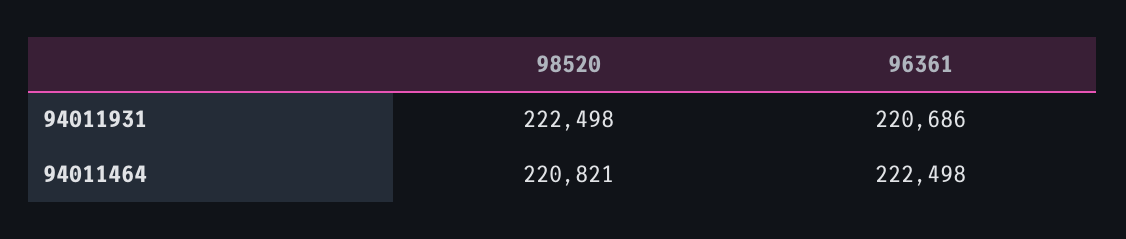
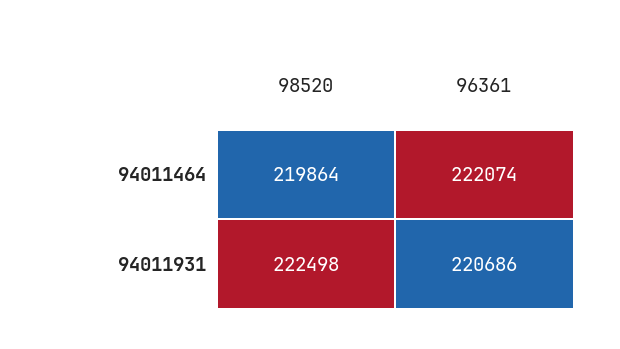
  {
    "98520": {
      "94011931": 222498,
-     "94011464": 220821
+     "94011464": 219864
    },
    "96361": {
      "94011931": 220686,
-     "94011464": 222498
+     "94011464": 222074
    }
  }

